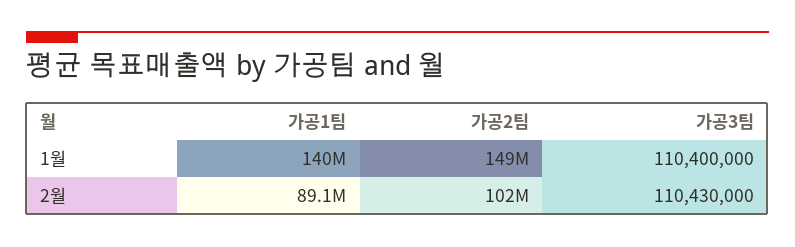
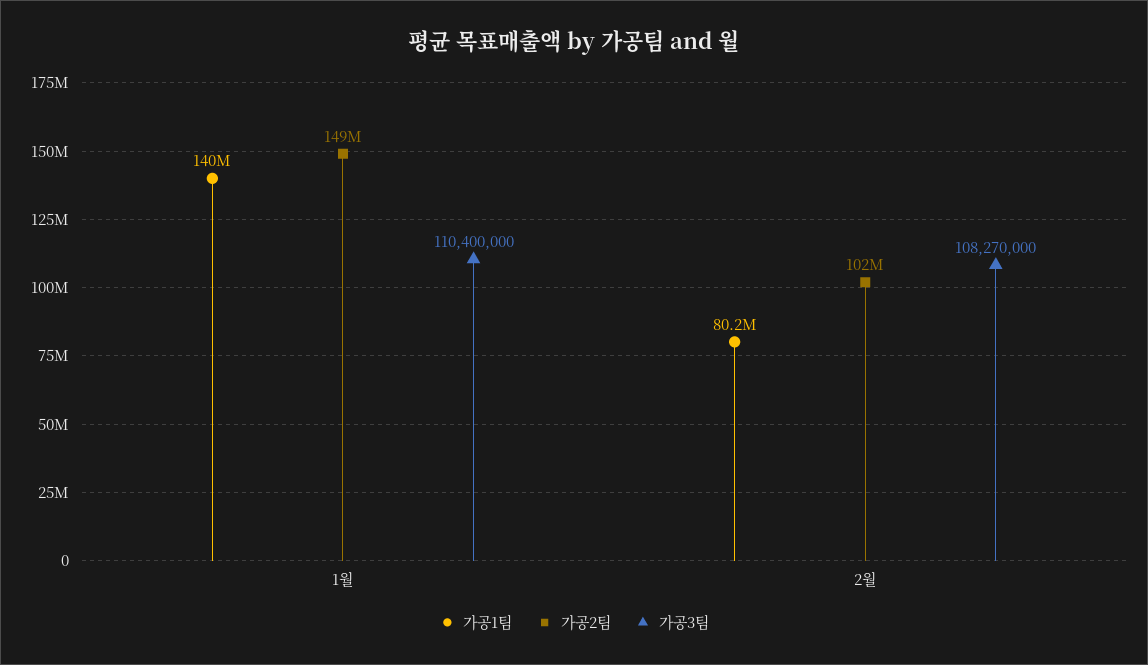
  {
    "가공1팀": {
      "1월": 140000000,
-     "2월": 89100000
+     "2월": 80200000
    },
    "가공2팀": {
      "1월": 149000000,
      "2월": 102000000
    },
    "가공3팀": {
      "1월": 110400000,
-     "2월": 110430000
+     "2월": 108270000
    }
  }

